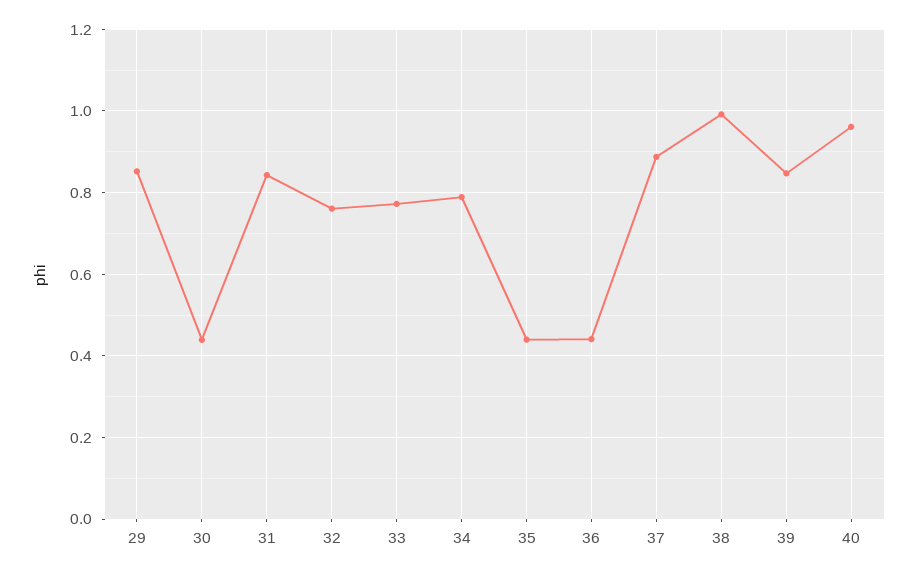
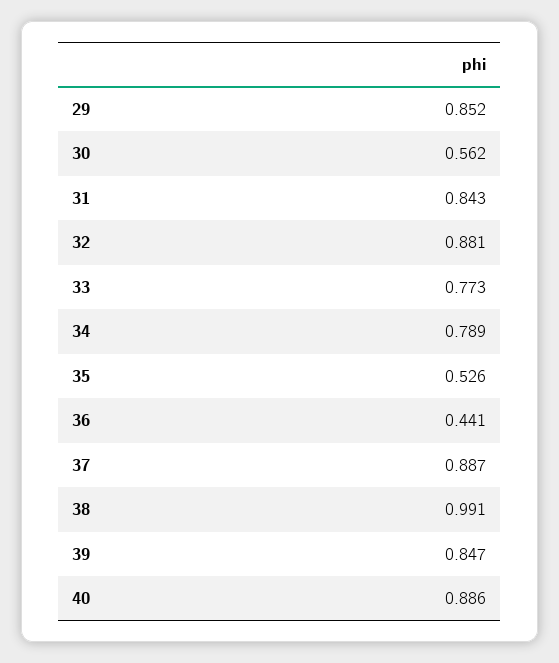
  {
    "29": 0.852,
-   "30": 0.44,
+   "30": 0.562,
    "31": 0.843,
-   "32": 0.76,
+   "32": 0.881,
    "33": 0.773,
    "34": 0.789,
-   "35": 0.44,
+   "35": 0.526,
    "36": 0.441,
    "37": 0.887,
    "38": 0.991,
    "39": 0.847,
-   "40": 0.96
+   "40": 0.886
  }

